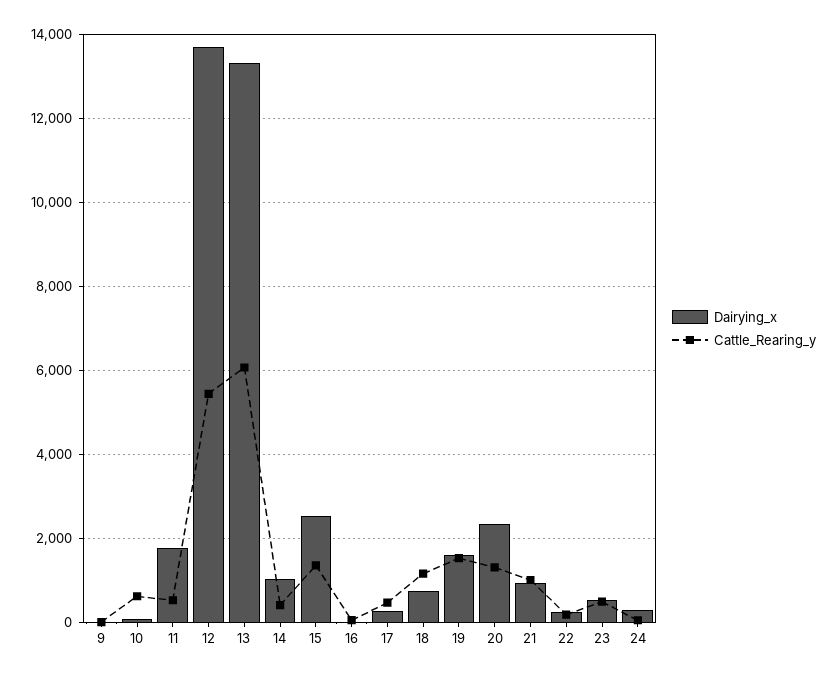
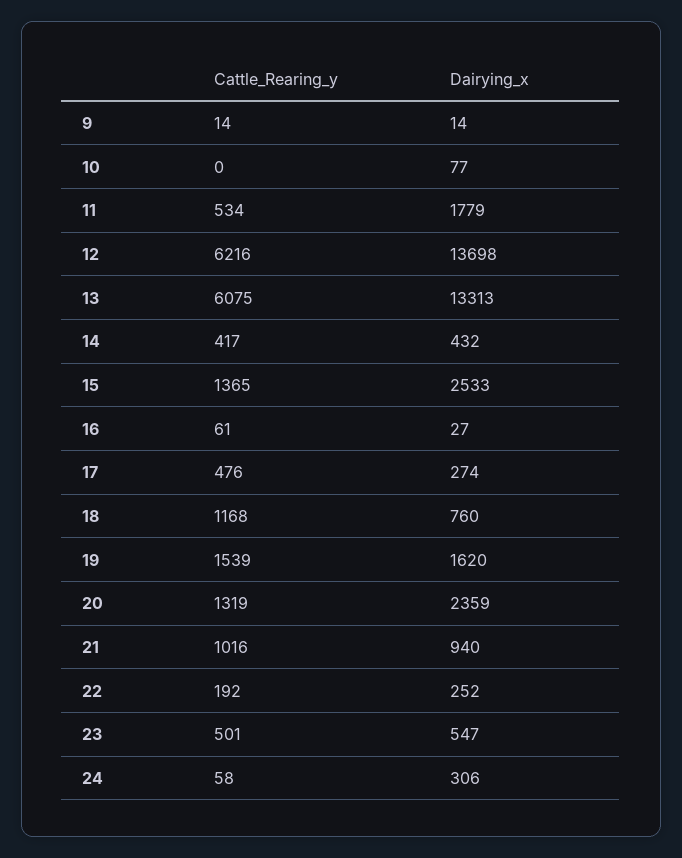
  {
    "Dairying_x": {
      "9": 14,
      "10": 77,
      "11": 1779,
      "12": 13698,
      "13": 13313,
-     "14": 1000,
+     "14": 432,
      "15": 2533,
      "16": 27,
      "17": 274,
      "18": 760,
      "19": 1620,
      "20": 2359,
      "21": 940,
      "22": 252,
      "23": 547,
      "24": 306
    },
    "Cattle_Rearing_y": {
      "9": 14,
-     "10": 600,
+     "10": 0,
      "11": 534,
-     "12": 5400,
+     "12": 6216,
      "13": 6075,
      "14": 417,
      "15": 1365,
      "16": 61,
      "17": 476,
      "18": 1168,
      "19": 1539,
      "20": 1319,
      "21": 1016,
      "22": 192,
      "23": 501,
      "24": 58
    }
  }

